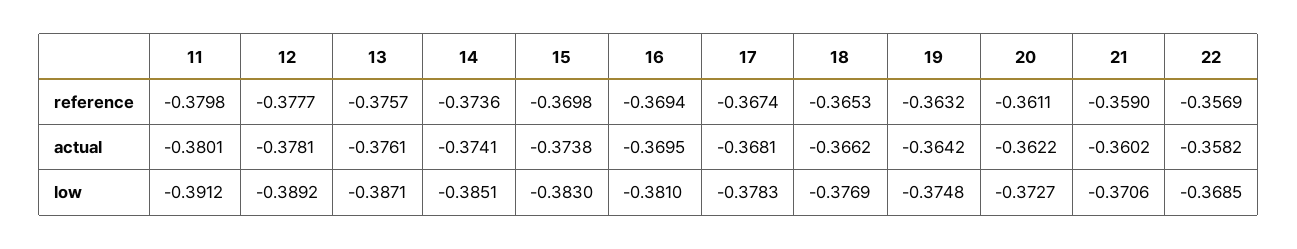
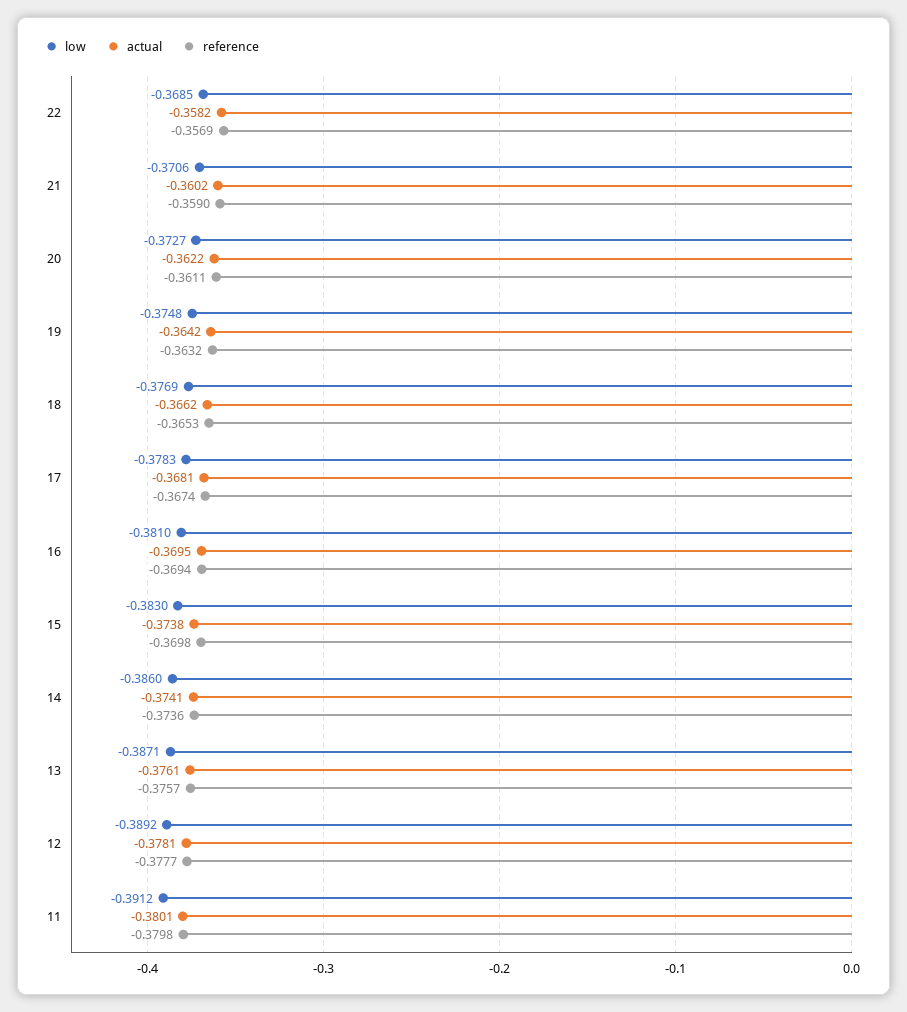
  {
    "reference": {
      "11": -0.3798,
      "12": -0.3777,
      "13": -0.3757,
      "14": -0.3736,
      "15": -0.3698,
      "16": -0.3694,
      "17": -0.3674,
      "18": -0.3653,
      "19": -0.3632,
      "20": -0.3611,
      "21": -0.359,
      "22": -0.3569
    },
    "actual": {
      "11": -0.3801,
      "12": -0.3781,
      "13": -0.3761,
      "14": -0.3741,
      "15": -0.3738,
      "16": -0.3695,
      "17": -0.3681,
      "18": -0.3662,
      "19": -0.3642,
      "20": -0.3622,
      "21": -0.3602,
      "22": -0.3582
    },
    "low": {
      "11": -0.3912,
      "12": -0.3892,
      "13": -0.3871,
-     "14": -0.3851,
+     "14": -0.386,
      "15": -0.383,
      "16": -0.381,
      "17": -0.3783,
      "18": -0.3769,
      "19": -0.3748,
      "20": -0.3727,
      "21": -0.3706,
      "22": -0.3685
    }
  }

